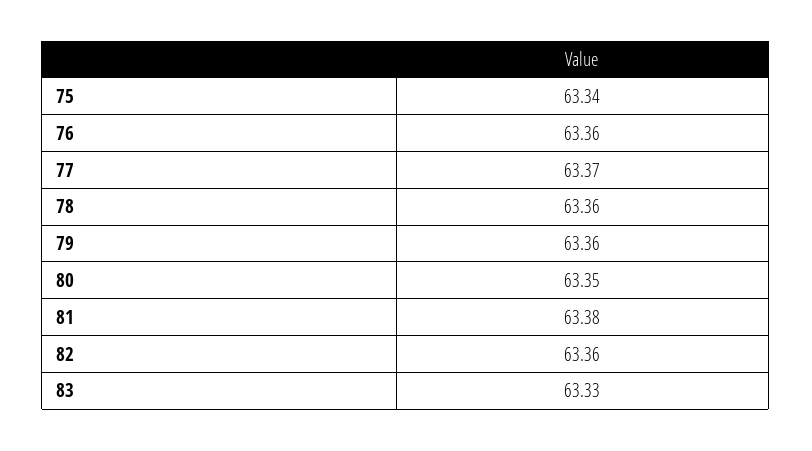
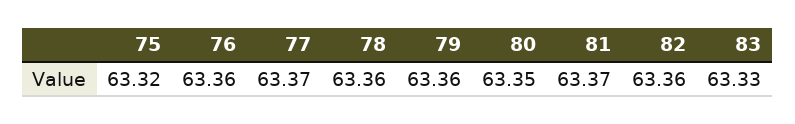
  {
-   "75": 63.34,
+   "75": 63.32,
    "76": 63.36,
    "77": 63.37,
    "78": 63.36,
    "79": 63.36,
    "80": 63.35,
-   "81": 63.38,
+   "81": 63.37,
    "82": 63.36,
    "83": 63.33
  }

